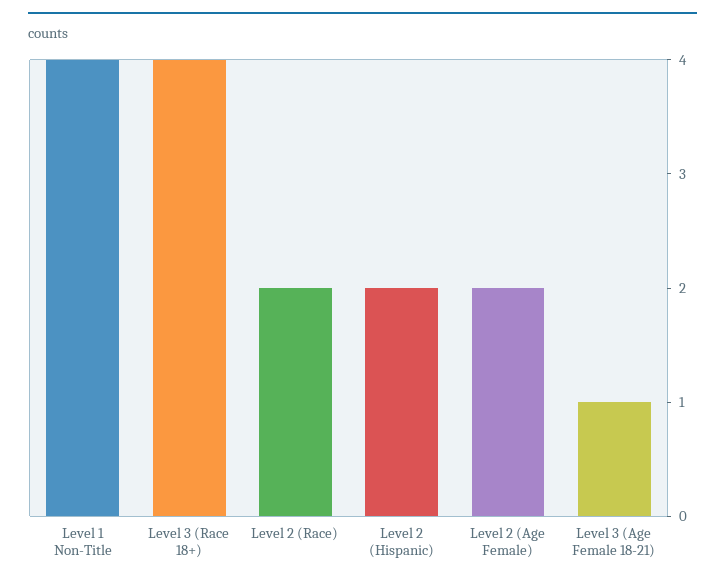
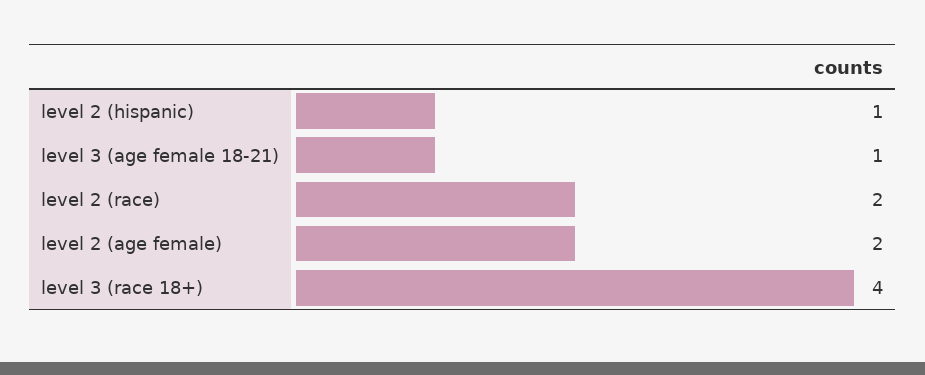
  {
-   "Level 1 Non-Title": 4,
    "Level 3 (Race 18+)": 4,
    "Level 2 (Race)": 2,
-   "Level 2 (Hispanic)": 2,
+   "Level 2 (Hispanic)": 1,
    "Level 2 (Age Female)": 2,
    "Level 3 (Age Female 18-21)": 1
  }

